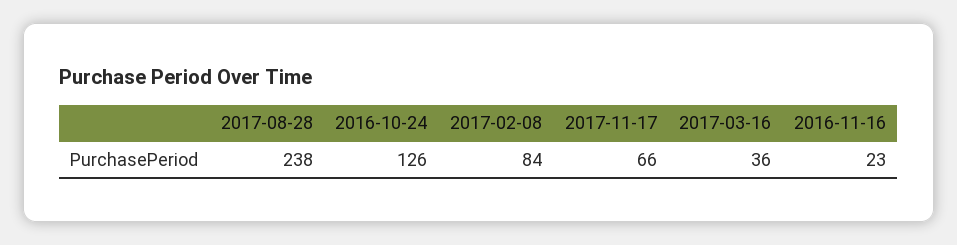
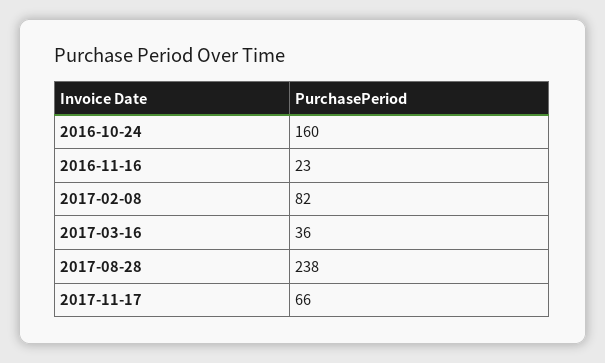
  {
    "2017-08-28": 238,
-   "2016-10-24": 126,
+   "2016-10-24": 160,
-   "2017-02-08": 84,
+   "2017-02-08": 82,
    "2017-11-17": 66,
    "2017-03-16": 36,
    "2016-11-16": 23
  }

